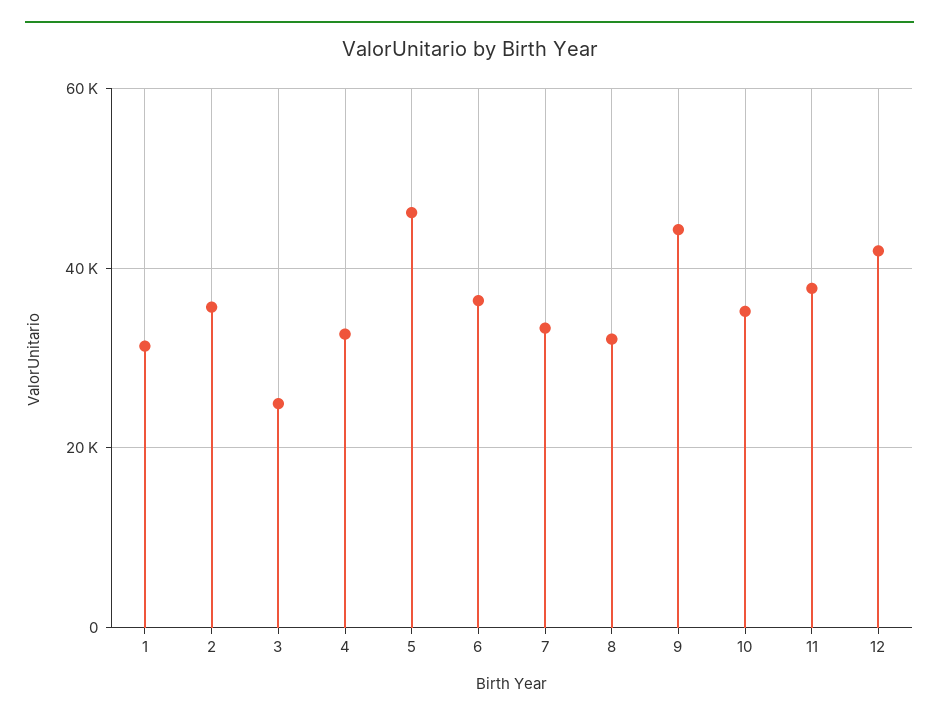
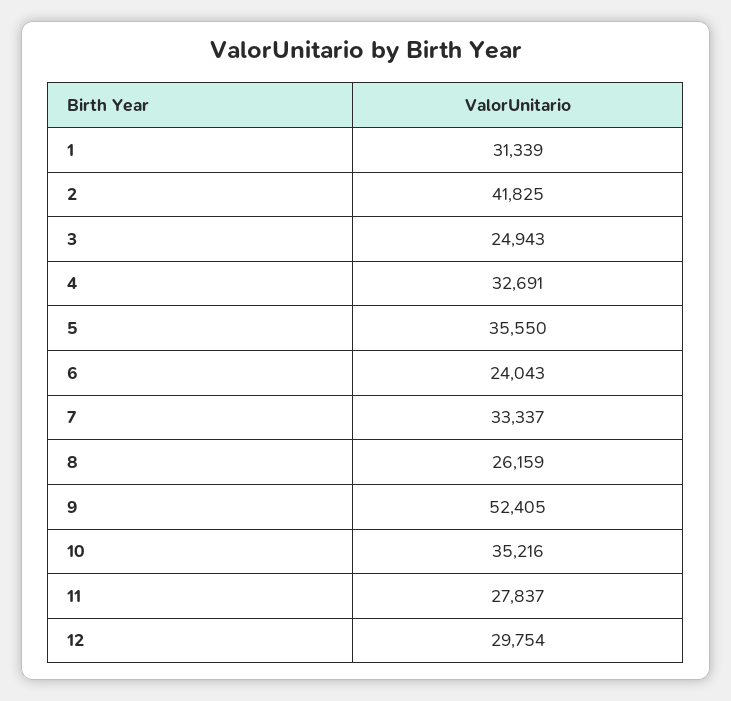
  {
    "1": 31339,
-   "2": 36000,
+   "2": 41825,
    "3": 24943,
    "4": 32691,
-   "5": 46000,
+   "5": 35550,
-   "6": 36000,
+   "6": 24043,
    "7": 33337,
-   "8": 32000,
+   "8": 26159,
-   "9": 44000,
+   "9": 52405,
    "10": 35216,
-   "11": 38000,
+   "11": 27837,
-   "12": 42000
+   "12": 29754
  }

